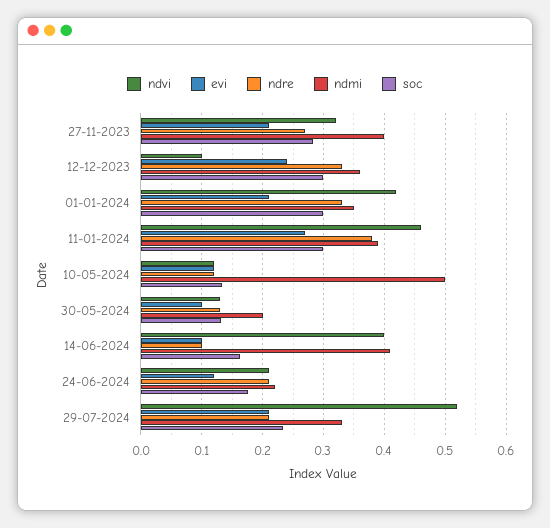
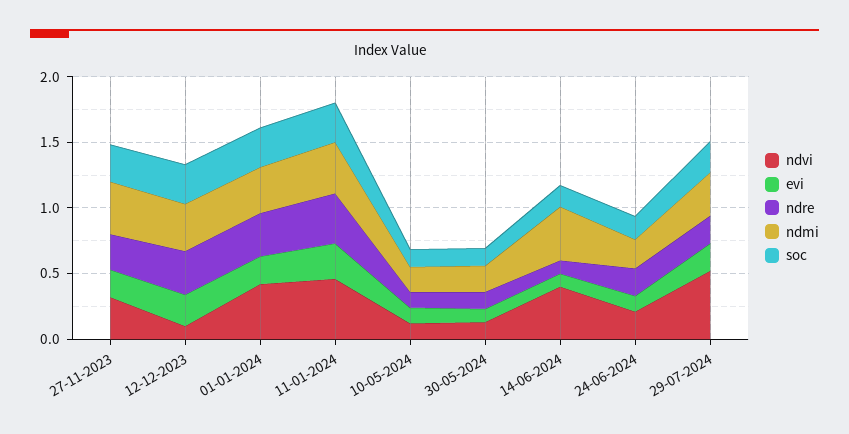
  {
    "ndvi": {
      "27-11-2023": 0.32,
      "12-12-2023": 0.1,
      "01-01-2024": 0.42,
      "11-01-2024": 0.46,
      "10-05-2024": 0.12,
      "30-05-2024": 0.13,
      "14-06-2024": 0.4,
      "24-06-2024": 0.21,
      "29-07-2024": 0.52
    },
    "evi": {
      "27-11-2023": 0.21,
      "12-12-2023": 0.24,
      "01-01-2024": 0.21,
      "11-01-2024": 0.27,
      "10-05-2024": 0.12,
      "30-05-2024": 0.1,
      "14-06-2024": 0.1,
      "24-06-2024": 0.12,
      "29-07-2024": 0.21
    },
    "ndre": {
      "27-11-2023": 0.27,
      "12-12-2023": 0.33,
      "01-01-2024": 0.33,
      "11-01-2024": 0.38,
      "10-05-2024": 0.12,
      "30-05-2024": 0.13,
      "14-06-2024": 0.1,
      "24-06-2024": 0.21,
      "29-07-2024": 0.21
    },
    "ndmi": {
      "27-11-2023": 0.4,
      "12-12-2023": 0.36,
      "01-01-2024": 0.35,
      "11-01-2024": 0.39,
-     "10-05-2024": 0.5,
+     "10-05-2024": 0.2,
      "30-05-2024": 0.2,
      "14-06-2024": 0.41,
      "24-06-2024": 0.22,
      "29-07-2024": 0.33
    },
    "soc": {
      "27-11-2023": 0.28,
      "12-12-2023": 0.3,
      "01-01-2024": 0.3,
      "11-01-2024": 0.3,
      "10-05-2024": 0.13,
      "30-05-2024": 0.13,
      "14-06-2024": 0.16,
      "24-06-2024": 0.18,
      "29-07-2024": 0.23
    }
  }

